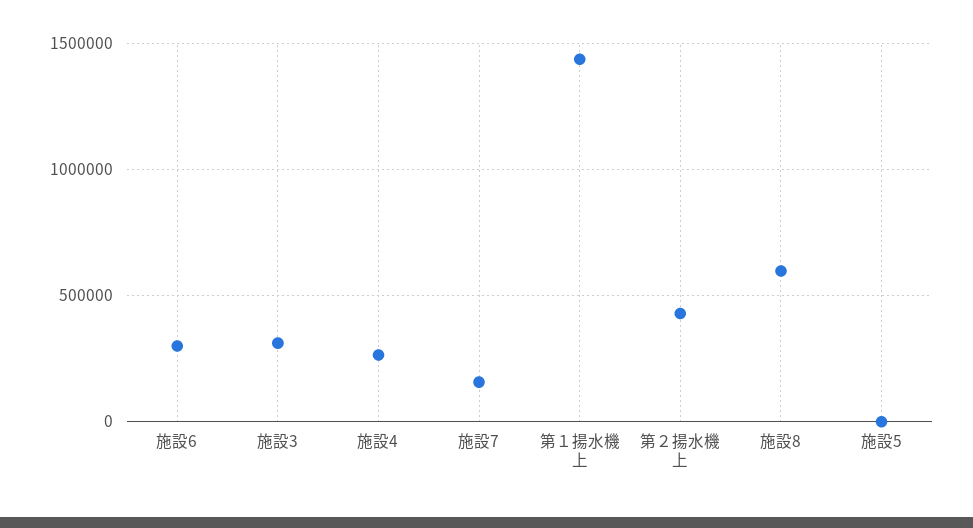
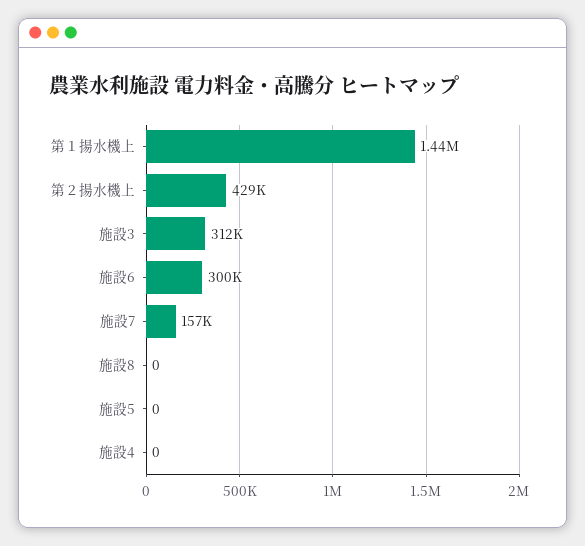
  {
    "施設6": 300000,
    "施設3": 312000,
-   "施設4": 250000,
+   "施設4": 0,
    "施設7": 157000,
    "第１揚水機上": 1440000,
    "第２揚水機上": 429000,
-   "施設8": 600000,
+   "施設8": 0,
    "施設5": 0
  }

